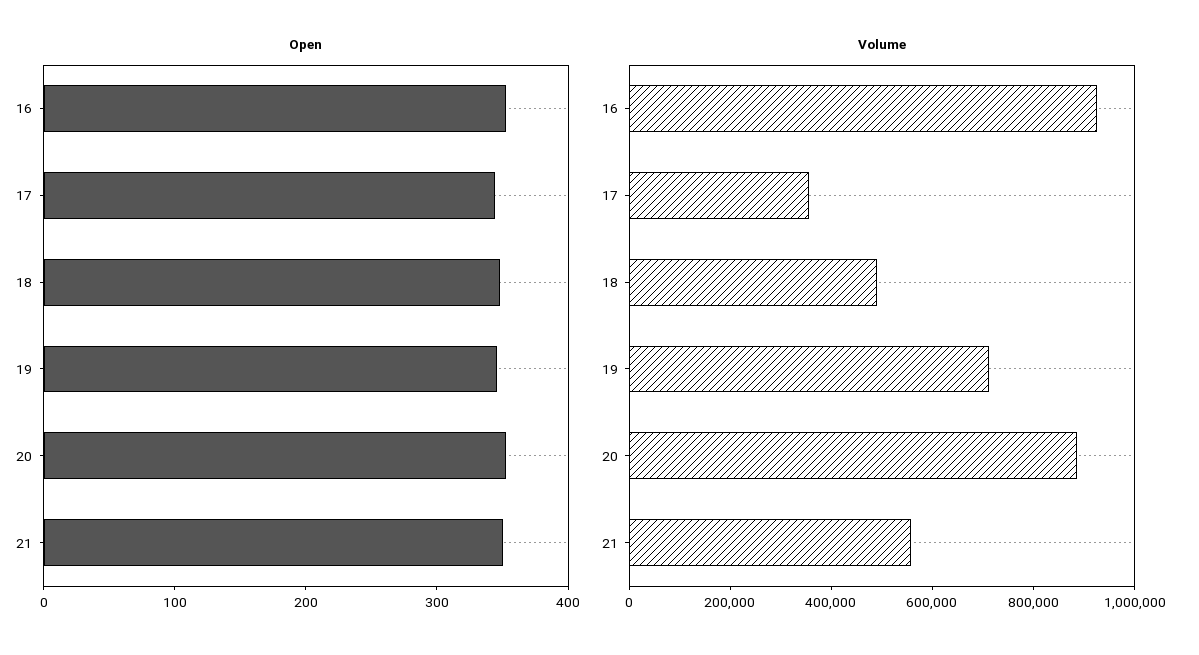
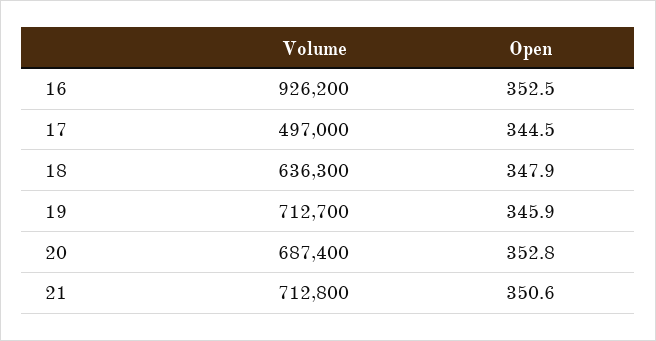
  {
    "Open": {
      "16": 352.5,
      "17": 344.5,
      "18": 347.9,
      "19": 345.9,
      "20": 352.8,
      "21": 350.6
    },
    "Volume": {
      "16": 926200,
-     "17": 350000,
+     "17": 497000,
-     "18": 500000,
+     "18": 636300,
      "19": 712700,
-     "20": 900000,
+     "20": 687400,
-     "21": 550000
+     "21": 712800
    }
  }

